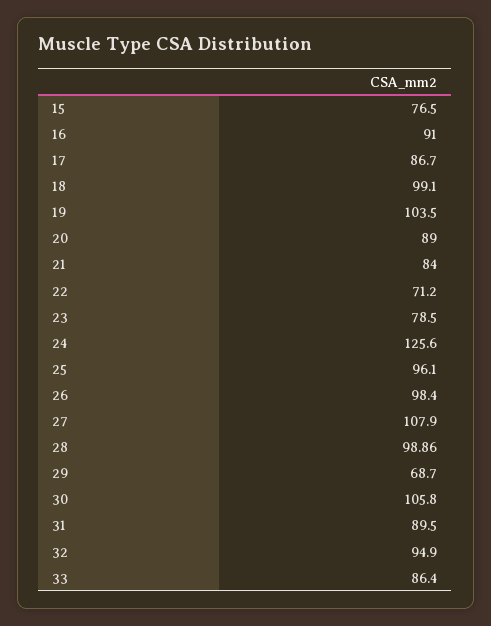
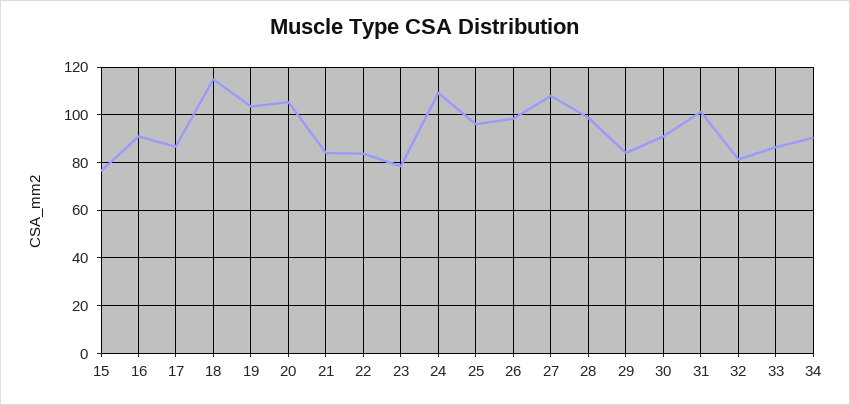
  {
    "15": 76.5,
    "16": 91,
    "17": 86.7,
-   "18": 99.1,
+   "18": 115,
    "19": 103.5,
-   "20": 89,
+   "20": 105,
    "21": 84,
-   "22": 71.2,
+   "22": 85,
    "23": 78.5,
-   "24": 125.6,
+   "24": 110,
    "25": 96.1,
    "26": 98.4,
    "27": 107.9,
    "28": 98.86,
-   "29": 68.7,
+   "29": 85,
-   "30": 105.8,
+   "30": 90,
-   "31": 89.5,
+   "31": 100,
-   "32": 94.9,
+   "32": 80,
-   "33": 86.4
+   "33": 86.4,
+   "34": 90
  }

